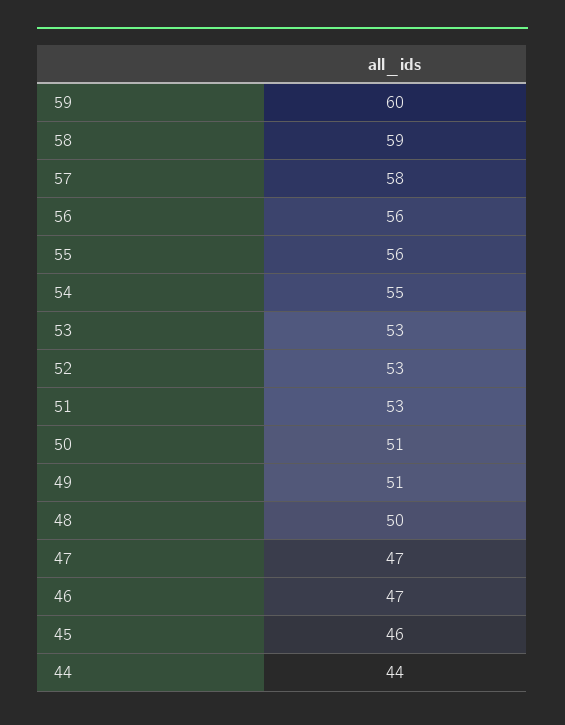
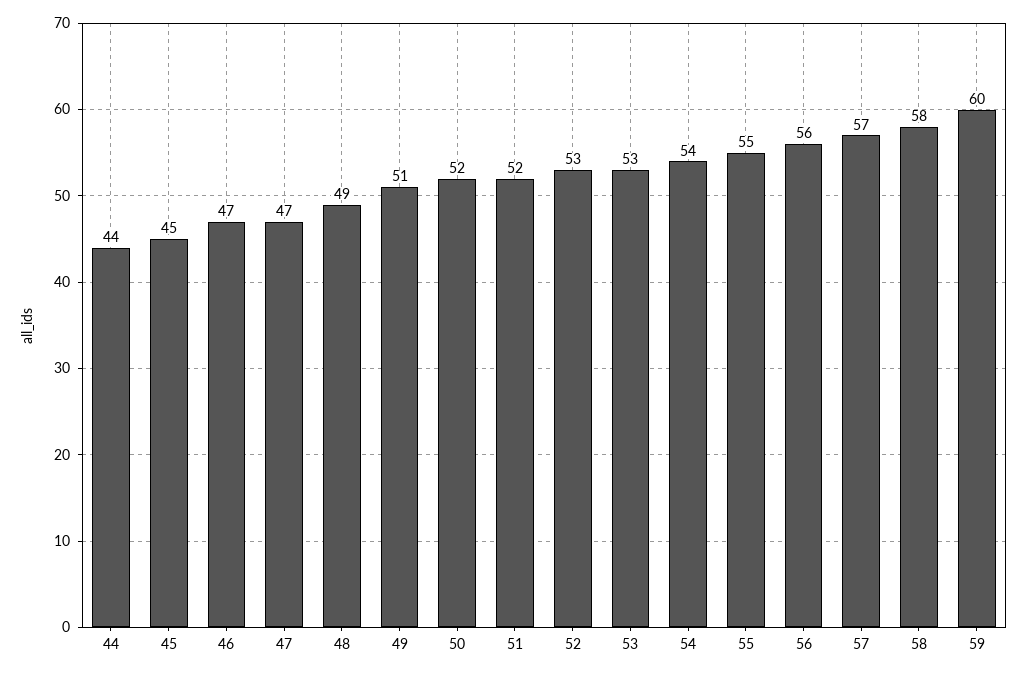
  {
    "59": 60,
-   "58": 59,
+   "58": 58,
-   "57": 58,
+   "57": 57,
    "56": 56,
-   "55": 56,
+   "55": 55,
-   "54": 55,
+   "54": 54,
    "53": 53,
    "52": 53,
-   "51": 53,
+   "51": 52,
-   "50": 51,
+   "50": 52,
    "49": 51,
-   "48": 50,
+   "48": 49,
    "47": 47,
    "46": 47,
-   "45": 46,
+   "45": 45,
    "44": 44
  }

